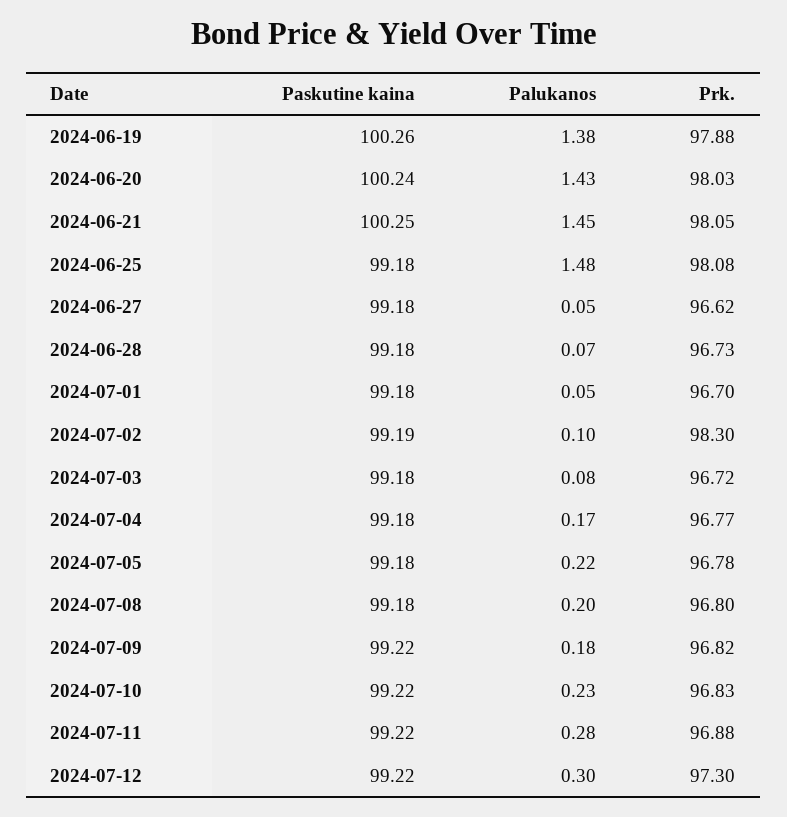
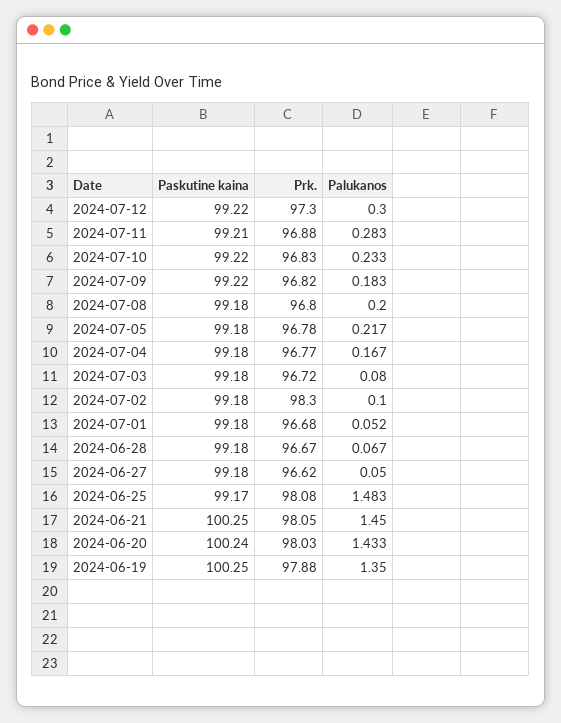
  {
    "Paskutine kaina": {
-     "2024-06-19": 100.26,
+     "2024-06-19": 100.25,
      "2024-06-20": 100.24,
      "2024-06-21": 100.25,
-     "2024-06-25": 99.18,
+     "2024-06-25": 99.17,
      "2024-06-27": 99.18,
      "2024-06-28": 99.18,
      "2024-07-01": 99.18,
-     "2024-07-02": 99.19,
+     "2024-07-02": 99.18,
      "2024-07-03": 99.18,
      "2024-07-04": 99.18,
      "2024-07-05": 99.18,
      "2024-07-08": 99.18,
      "2024-07-09": 99.22,
      "2024-07-10": 99.22,
-     "2024-07-11": 99.22,
+     "2024-07-11": 99.21,
      "2024-07-12": 99.22
    },
    "Palukanos": {
-     "2024-06-19": 1.38,
+     "2024-06-19": 1.35,
      "2024-06-20": 1.433,
      "2024-06-21": 1.45,
      "2024-06-25": 1.483,
      "2024-06-27": 0.05,
      "2024-06-28": 0.067,
      "2024-07-01": 0.052,
      "2024-07-02": 0.1,
      "2024-07-03": 0.08,
      "2024-07-04": 0.167,
      "2024-07-05": 0.217,
      "2024-07-08": 0.2,
      "2024-07-09": 0.183,
      "2024-07-10": 0.233,
      "2024-07-11": 0.283,
      "2024-07-12": 0.3
    },
    "Prk.": {
      "2024-06-19": 97.88,
      "2024-06-20": 98.03,
      "2024-06-21": 98.05,
      "2024-06-25": 98.08,
      "2024-06-27": 96.62,
-     "2024-06-28": 96.73,
+     "2024-06-28": 96.67,
-     "2024-07-01": 96.7,
+     "2024-07-01": 96.68,
      "2024-07-02": 98.3,
      "2024-07-03": 96.72,
      "2024-07-04": 96.77,
      "2024-07-05": 96.78,
      "2024-07-08": 96.8,
      "2024-07-09": 96.82,
      "2024-07-10": 96.83,
      "2024-07-11": 96.88,
      "2024-07-12": 97.3
    }
  }

